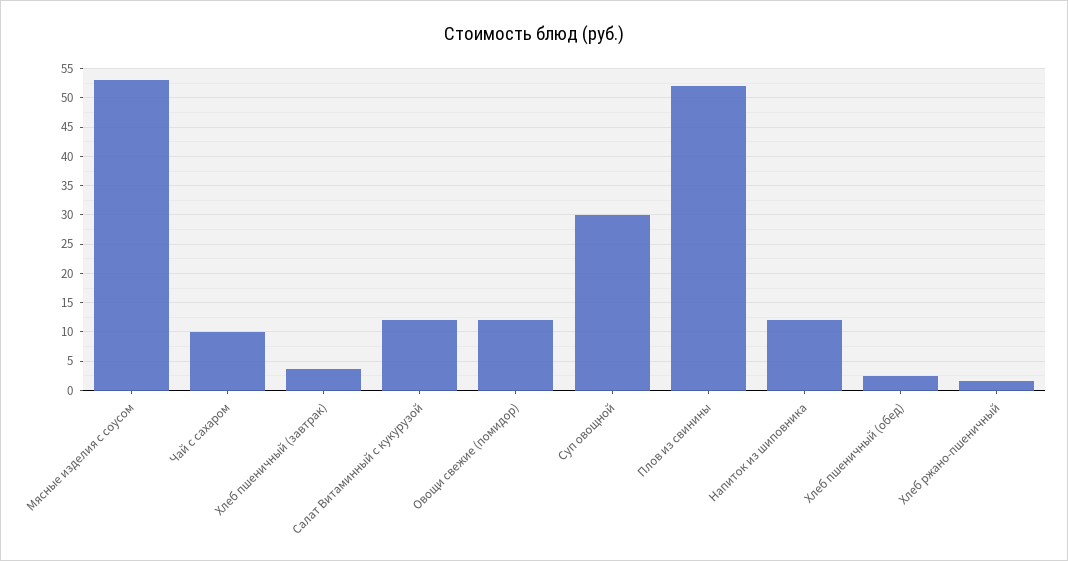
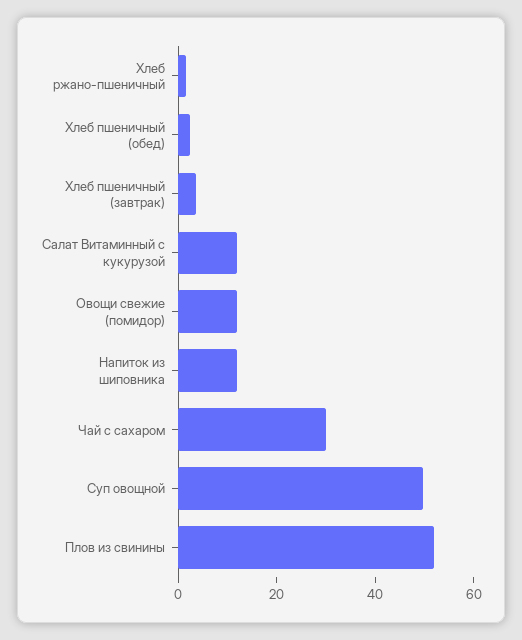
  {
-   "Мясные изделия с соусом": 52.5,
-   "Чай с сахаром": 10,
+   "Чай с сахаром": 30,
    "Хлеб пшеничный (завтрак)": 2.5,
    "Салат Витаминный с кукурузой": 12.5,
    "Овощи свежие (помидор)": 12.5,
-   "Суп овощной": 30,
+   "Суп овощной": 50,
    "Плов из свинины": 52.5,
    "Напиток из шиповника": 12.5,
    "Хлеб пшеничный (обед)": 2.5,
    "Хлеб ржано-пшеничный": 2.5
  }

